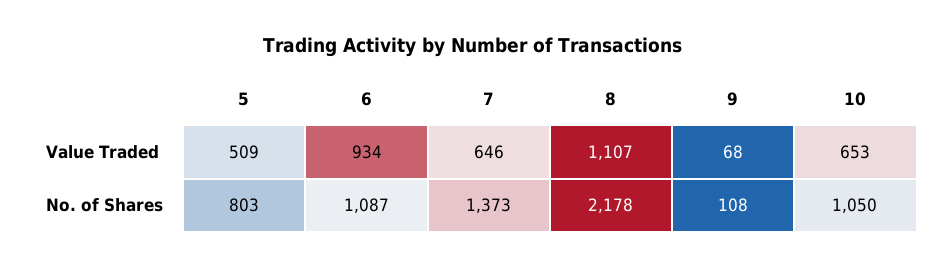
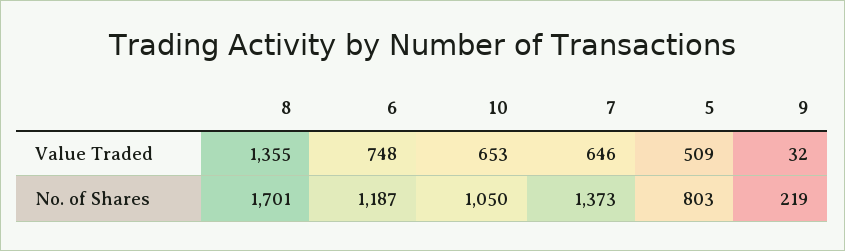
  {
    "5": {
      "Value Traded": 509,
      "No. of Shares": 803
    },
    "6": {
-     "Value Traded": 934,
+     "Value Traded": 748,
-     "No. of Shares": 1087
+     "No. of Shares": 1187
    },
    "7": {
      "Value Traded": 646,
      "No. of Shares": 1373
    },
    "8": {
-     "Value Traded": 1107,
+     "Value Traded": 1355,
-     "No. of Shares": 2178
+     "No. of Shares": 1701
    },
    "9": {
-     "Value Traded": 68,
+     "Value Traded": 32,
-     "No. of Shares": 108
+     "No. of Shares": 219
    },
    "10": {
      "Value Traded": 653,
      "No. of Shares": 1050
    }
  }

